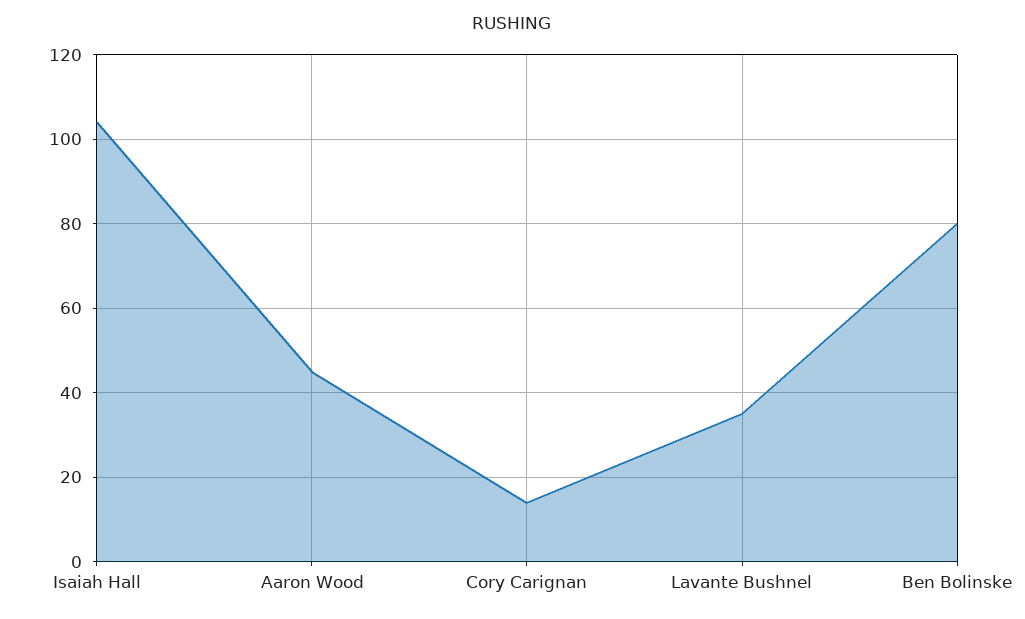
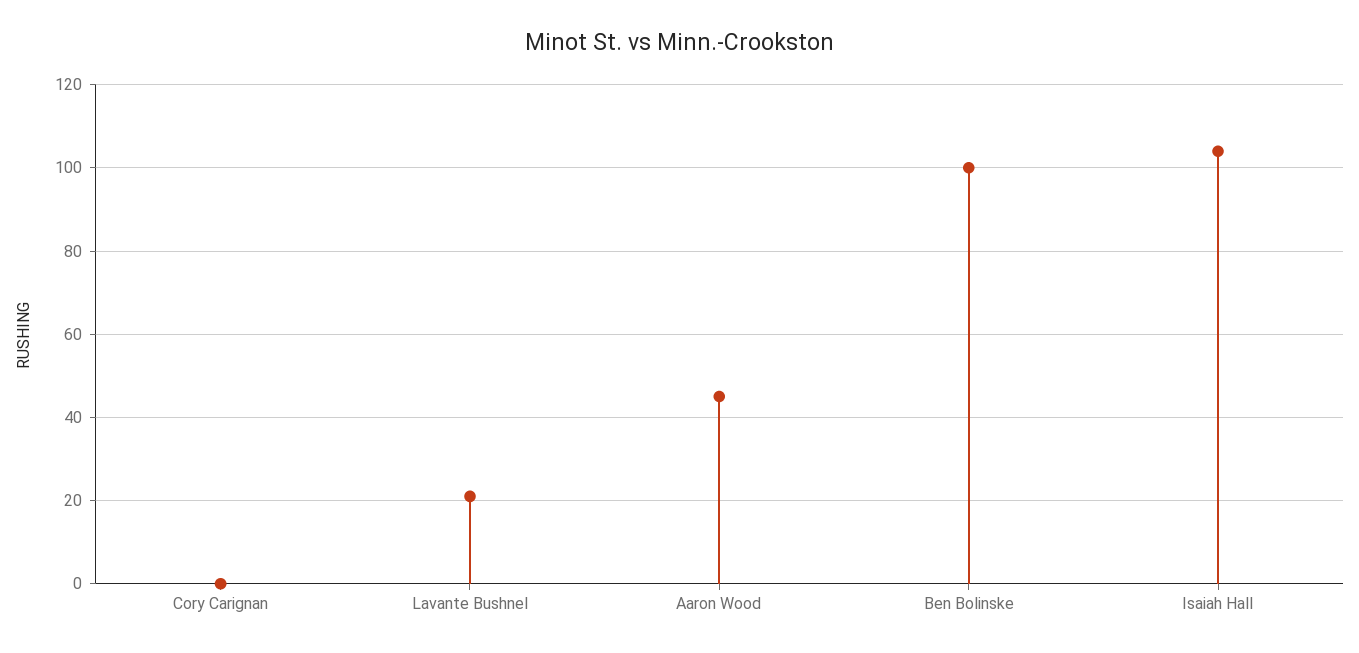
  {
    "Isaiah Hall": 105,
    "Aaron Wood": 45,
-   "Cory Carignan": 15,
+   "Cory Carignan": 0,
-   "Lavante Bushnel": 35,
+   "Lavante Bushnel": 20,
-   "Ben Bolinske": 80
+   "Ben Bolinske": 100
  }

